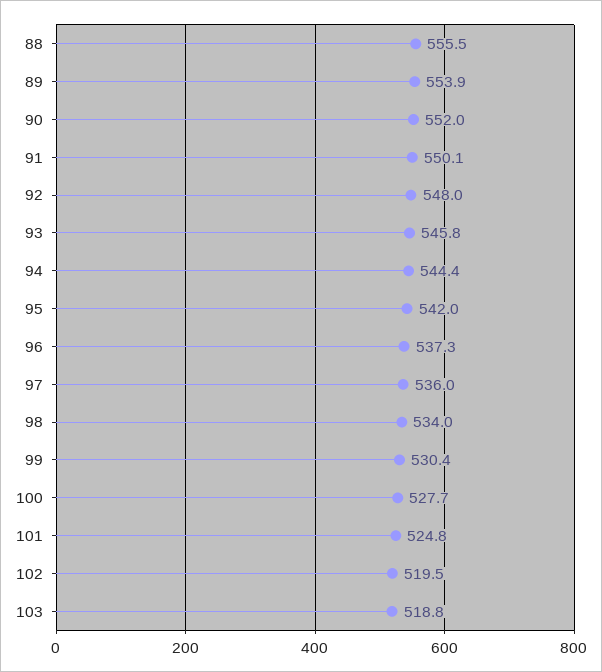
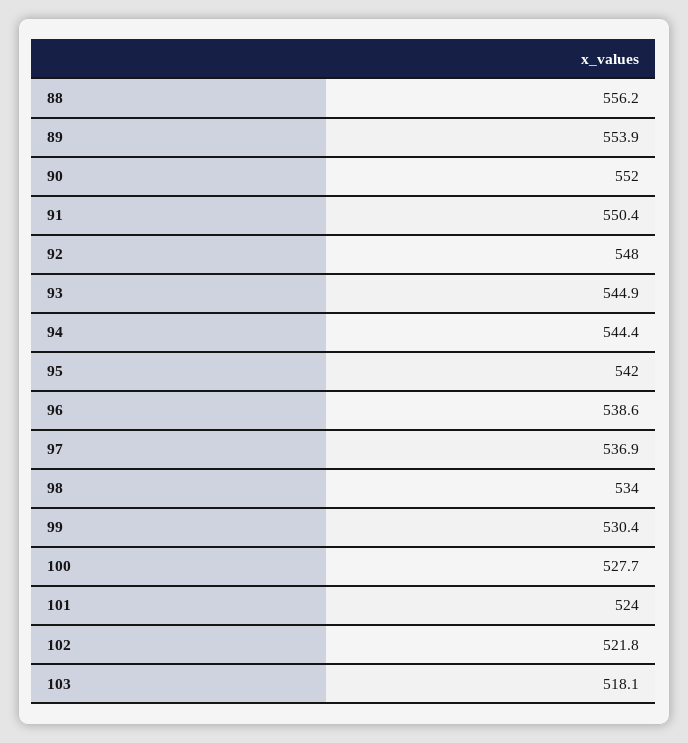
  {
-   "88": 555.5,
+   "88": 556.2,
    "89": 553.9,
    "90": 552,
-   "91": 550.1,
+   "91": 550.4,
    "92": 548,
-   "93": 545.8,
+   "93": 544.9,
    "94": 544.4,
    "95": 542,
-   "96": 537.3,
+   "96": 538.6,
-   "97": 536,
+   "97": 536.9,
    "98": 534,
    "99": 530.4,
    "100": 527.7,
-   "101": 524.8,
+   "101": 524,
-   "102": 519.5,
+   "102": 521.8,
-   "103": 518.8
+   "103": 518.1
  }

